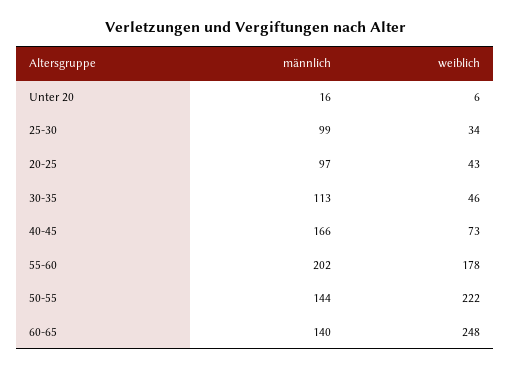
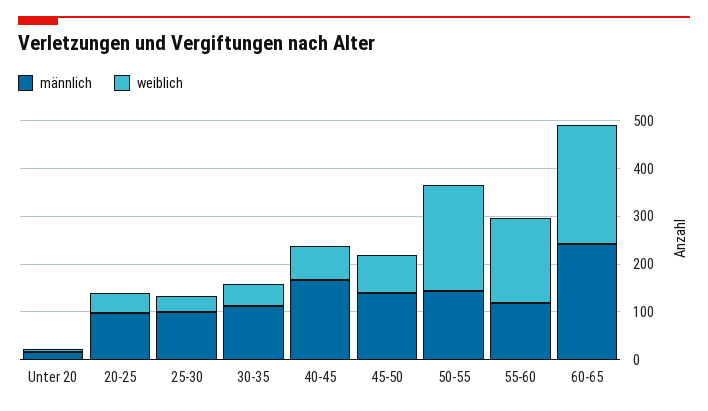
  {
    "männlich": {
      "Unter 20": 16,
      "25-30": 99,
      "20-25": 97,
      "30-35": 113,
      "40-45": 166,
-     "55-60": 202,
+     "55-60": 120,
      "50-55": 144,
-     "60-65": 140
+     "60-65": 240,
+     "45-50": 140
    },
    "weiblich": {
      "Unter 20": 6,
      "25-30": 34,
      "20-25": 43,
      "30-35": 46,
      "40-45": 73,
      "55-60": 178,
      "50-55": 222,
-     "60-65": 248
+     "60-65": 248,
+     "45-50": 80
    }
  }

